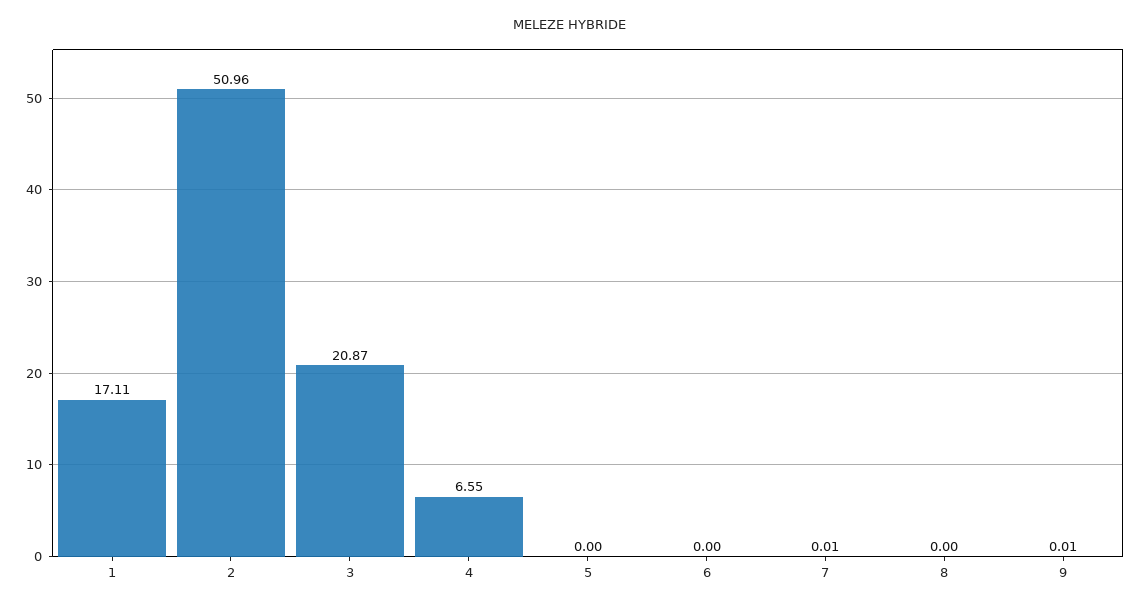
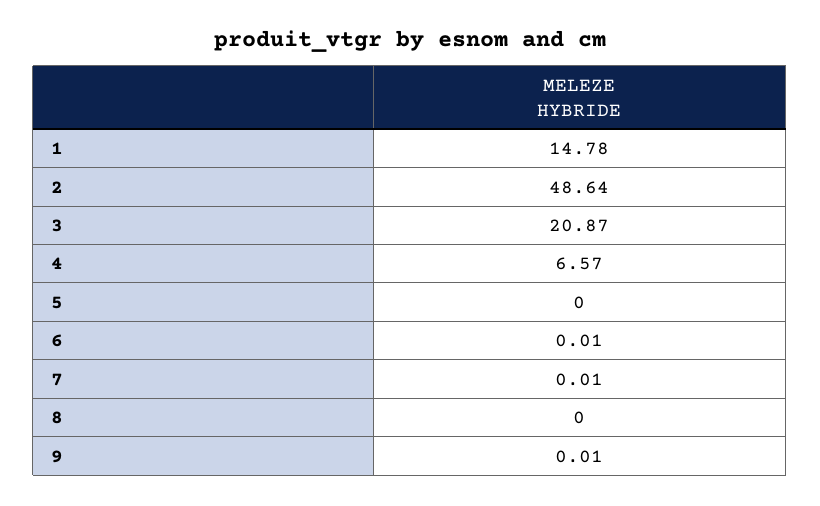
  {
-   "1": 17.11,
+   "1": 14.78,
-   "2": 50.96,
+   "2": 48.64,
    "3": 20.87,
-   "4": 6.55,
+   "4": 6.57,
    "5": 0,
-   "6": 0,
+   "6": 0.01,
    "7": 0.01,
    "8": 0,
    "9": 0.01
  }

